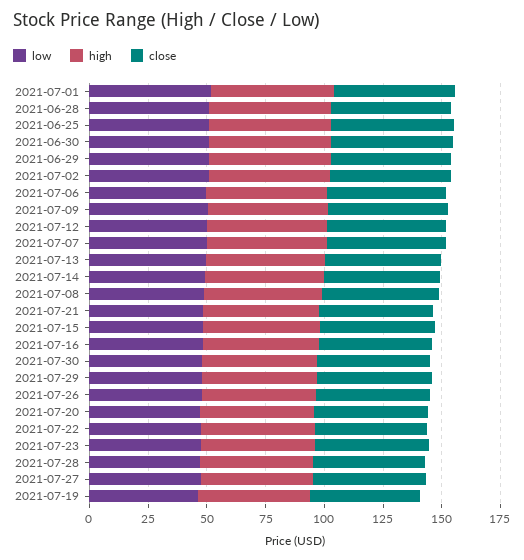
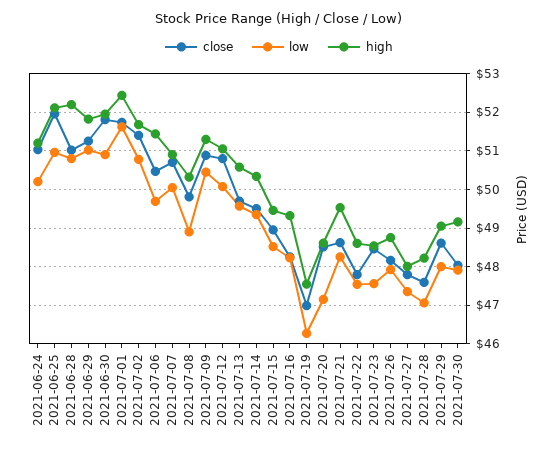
  {
    "low": {
      "2021-07-01": 51.6,
      "2021-06-28": 50.8,
      "2021-06-25": 51,
      "2021-06-30": 51,
      "2021-06-29": 51,
      "2021-07-02": 50.8,
      "2021-07-06": 49.6,
      "2021-07-09": 50.4,
      "2021-07-12": 50,
      "2021-07-07": 50,
      "2021-07-13": 49.6,
      "2021-07-14": 49.4,
      "2021-07-08": 49,
      "2021-07-21": 48.2,
      "2021-07-15": 48.6,
      "2021-07-16": 48.2,
      "2021-07-30": 48,
      "2021-07-29": 48,
      "2021-07-26": 48,
      "2021-07-20": 47.2,
      "2021-07-22": 47.6,
      "2021-07-23": 47.6,
      "2021-07-28": 47,
      "2021-07-27": 47.4,
-     "2021-07-19": 46.2
+     "2021-07-19": 46.2,
+     "2021-06-24": 50.2
    },
    "high": {
      "2021-07-01": 52.4,
      "2021-06-28": 52.2,
      "2021-06-25": 52.2,
      "2021-06-30": 52,
      "2021-06-29": 51.8,
      "2021-07-02": 51.6,
      "2021-07-06": 51.4,
      "2021-07-09": 51.4,
      "2021-07-12": 51,
      "2021-07-07": 51,
      "2021-07-13": 50.6,
      "2021-07-14": 50.4,
      "2021-07-08": 50.4,
      "2021-07-21": 49.6,
      "2021-07-15": 49.4,
      "2021-07-16": 49.4,
      "2021-07-30": 49.2,
      "2021-07-29": 49,
      "2021-07-26": 48.8,
      "2021-07-20": 48.6,
      "2021-07-22": 48.6,
      "2021-07-23": 48.6,
      "2021-07-28": 48.2,
      "2021-07-27": 48,
-     "2021-07-19": 47.6
+     "2021-07-19": 47.6,
+     "2021-06-24": 51.2
    },
    "close": {
      "2021-07-01": 51.8,
      "2021-06-28": 51,
      "2021-06-25": 52,
      "2021-06-30": 51.8,
      "2021-06-29": 51.2,
      "2021-07-02": 51.4,
      "2021-07-06": 50.4,
      "2021-07-09": 50.8,
      "2021-07-12": 50.8,
      "2021-07-07": 50.8,
      "2021-07-13": 49.8,
      "2021-07-14": 49.6,
      "2021-07-08": 49.8,
      "2021-07-21": 48.6,
      "2021-07-15": 49,
      "2021-07-16": 48.2,
      "2021-07-30": 48,
      "2021-07-29": 48.6,
      "2021-07-26": 48.2,
      "2021-07-20": 48.6,
      "2021-07-22": 47.8,
      "2021-07-23": 48.4,
      "2021-07-28": 47.6,
      "2021-07-27": 47.8,
-     "2021-07-19": 47
+     "2021-07-19": 47,
+     "2021-06-24": 51
    }
  }

